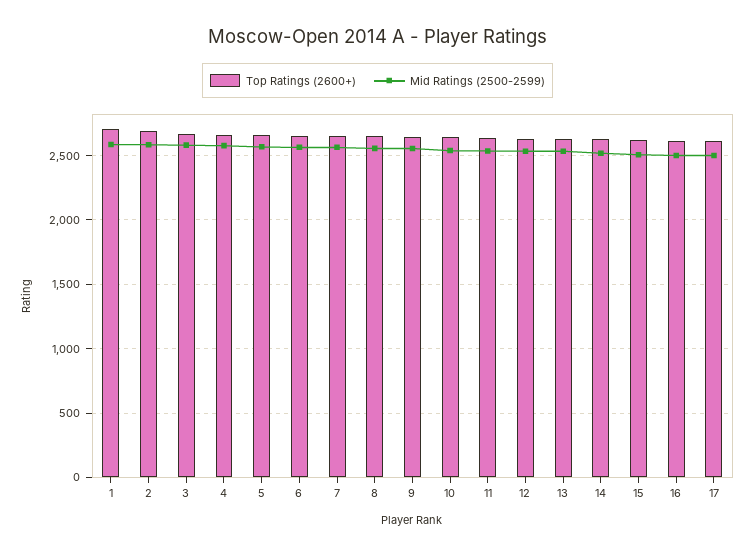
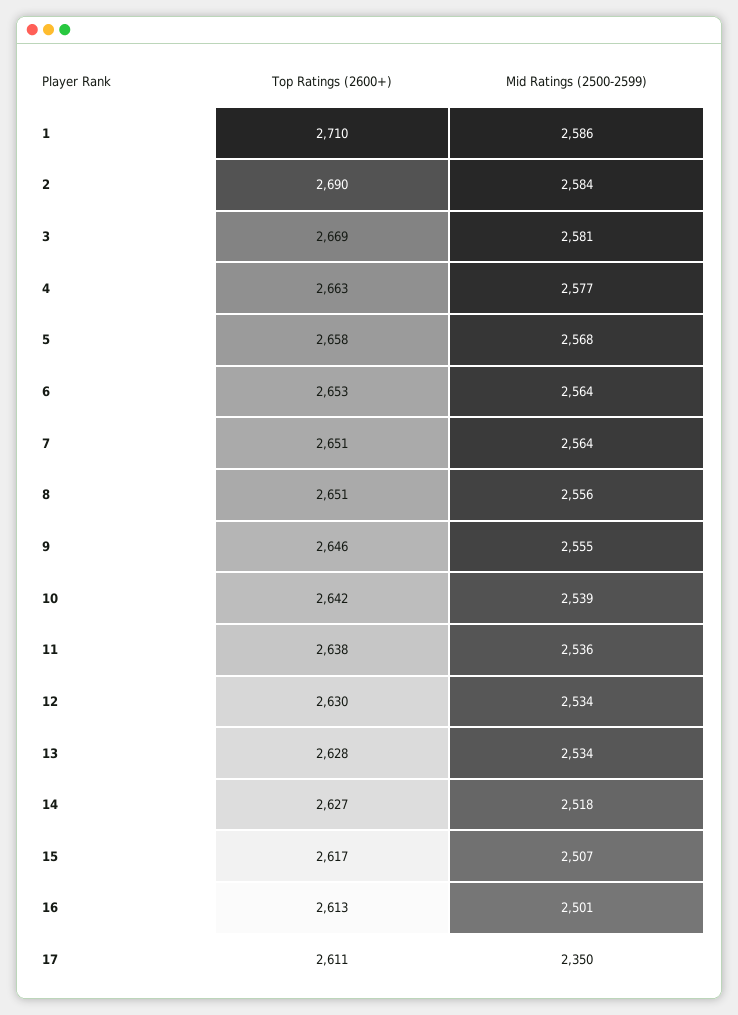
  {
    "Top Ratings (2600+)": {
      "1": 2710,
      "2": 2690,
      "3": 2669,
      "4": 2663,
      "5": 2658,
      "6": 2653,
      "7": 2651,
      "8": 2651,
      "9": 2646,
      "10": 2642,
      "11": 2638,
      "12": 2630,
      "13": 2628,
      "14": 2627,
      "15": 2617,
      "16": 2613,
      "17": 2611
    },
    "Mid Ratings (2500-2599)": {
      "1": 2586,
      "2": 2584,
      "3": 2581,
      "4": 2577,
      "5": 2568,
      "6": 2564,
      "7": 2564,
      "8": 2556,
      "9": 2555,
      "10": 2539,
      "11": 2536,
      "12": 2534,
      "13": 2534,
      "14": 2518,
      "15": 2507,
      "16": 2501,
-     "17": 2500
+     "17": 2350
    }
  }

